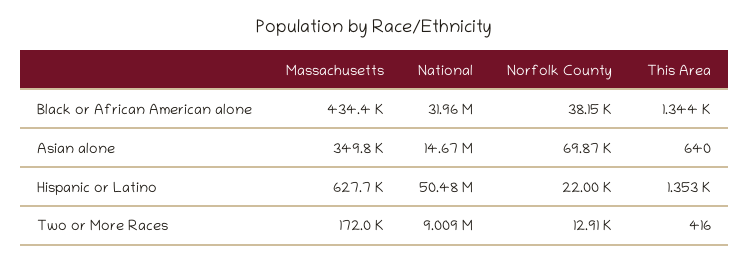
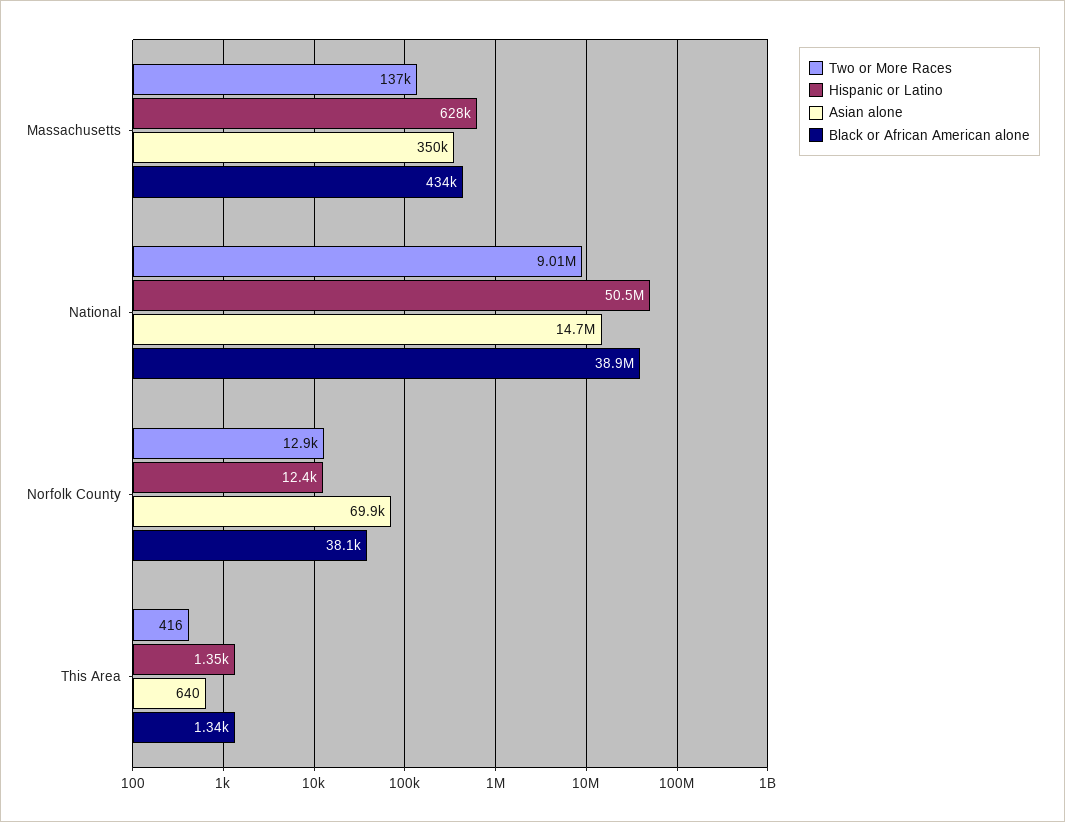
  {
    "Black or African American alone": {
      "Massachusetts": 434400,
-     "National": 31960000,
+     "National": 38900000,
      "Norfolk County": 38150,
      "This Area": 1344
    },
    "Asian alone": {
      "Massachusetts": 349800,
      "National": 14670000,
      "Norfolk County": 69870,
      "This Area": 640
    },
    "Hispanic or Latino": {
      "Massachusetts": 627700,
      "National": 50480000,
-     "Norfolk County": 22000,
+     "Norfolk County": 12400,
      "This Area": 1353
    },
    "Two or More Races": {
-     "Massachusetts": 172000,
+     "Massachusetts": 137000,
      "National": 9009000,
      "Norfolk County": 12910,
      "This Area": 416
    }
  }

